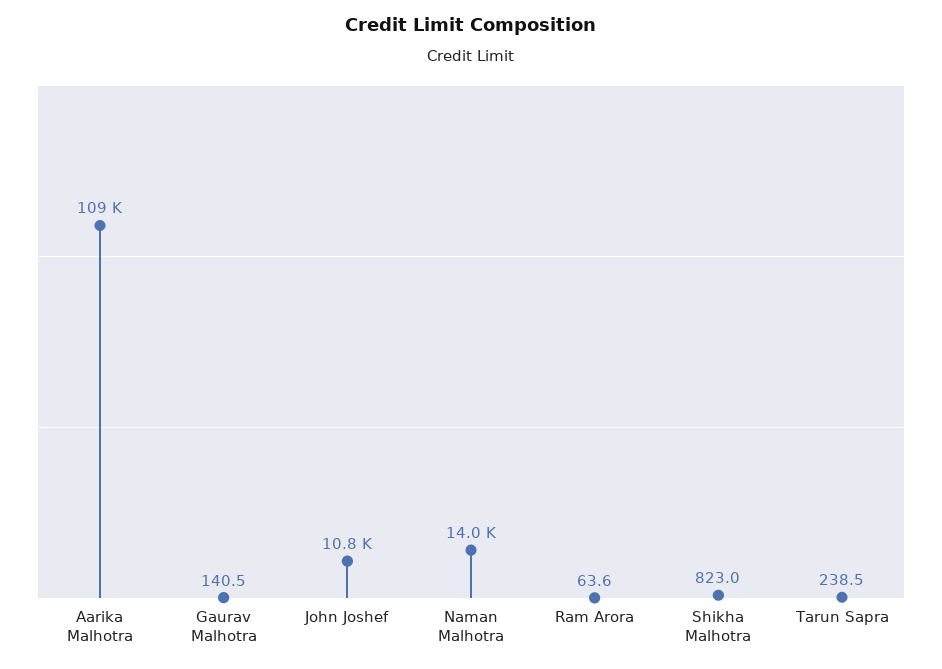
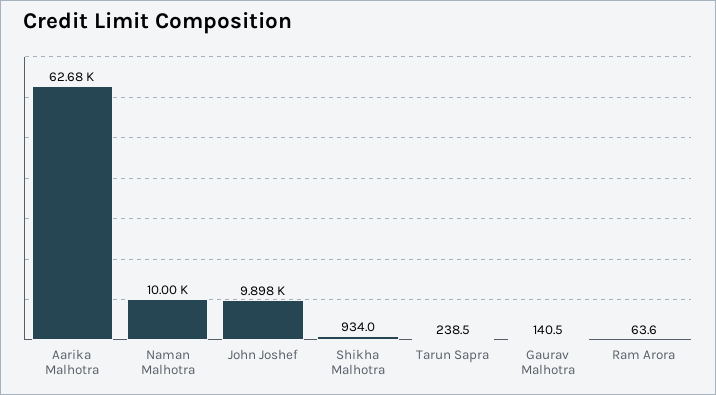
  {
-   "Aarika Malhotra": 109000,
+   "Aarika Malhotra": 62680,
    "Gaurav Malhotra": 140.5,
-   "John Joshef": 10800,
+   "John Joshef": 9898,
-   "Naman Malhotra": 14000,
+   "Naman Malhotra": 10000,
    "Ram Arora": 63.6,
-   "Shikha Malhotra": 823,
+   "Shikha Malhotra": 934,
    "Tarun Sapra": 238.5
  }

